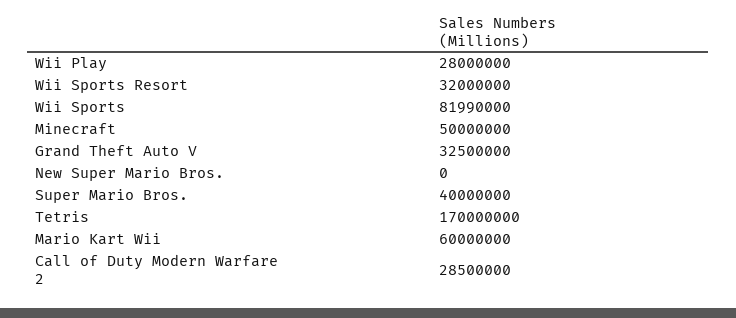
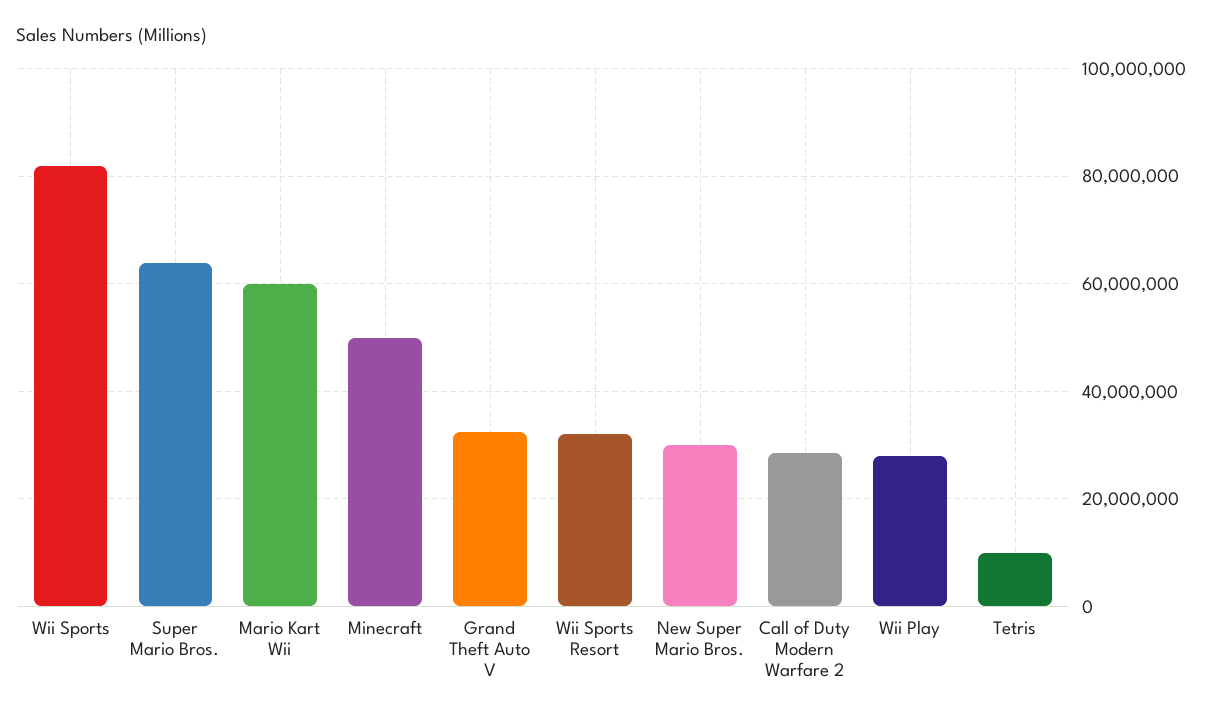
  {
    "Wii Play": 28000000,
    "Wii Sports Resort": 32000000,
    "Wii Sports": 81990000,
    "Minecraft": 50000000,
    "Grand Theft Auto V": 32500000,
-   "New Super Mario Bros.": 0,
+   "New Super Mario Bros.": 30000000,
-   "Super Mario Bros.": 40000000,
+   "Super Mario Bros.": 64000000,
-   "Tetris": 170000000,
+   "Tetris": 10000000,
    "Mario Kart Wii": 60000000,
    "Call of Duty Modern Warfare 2": 28500000
  }

